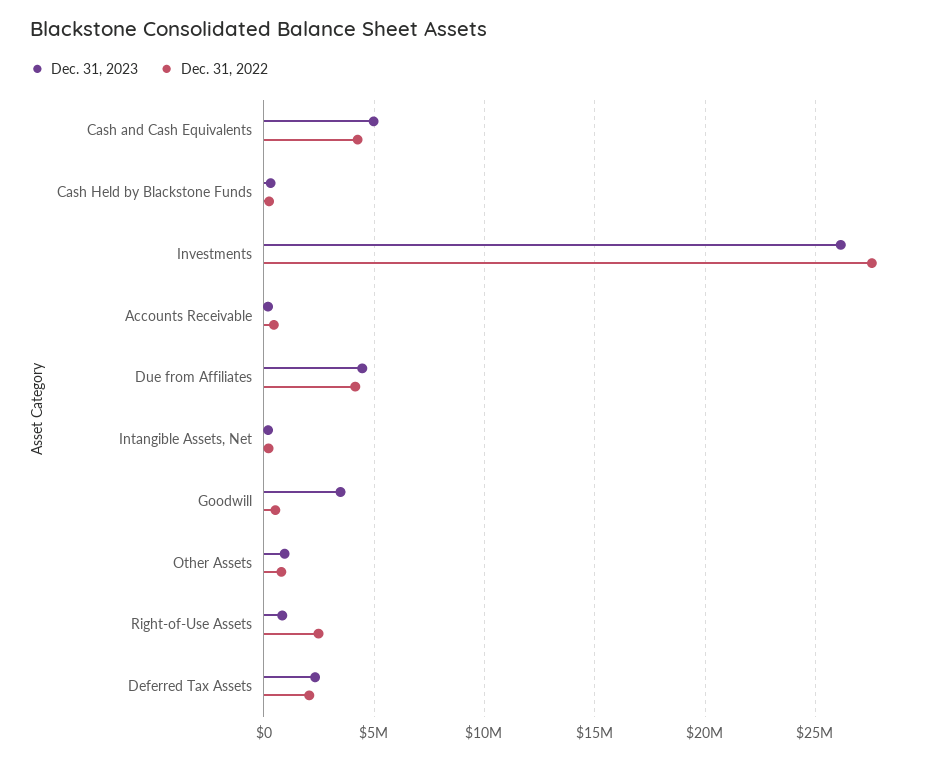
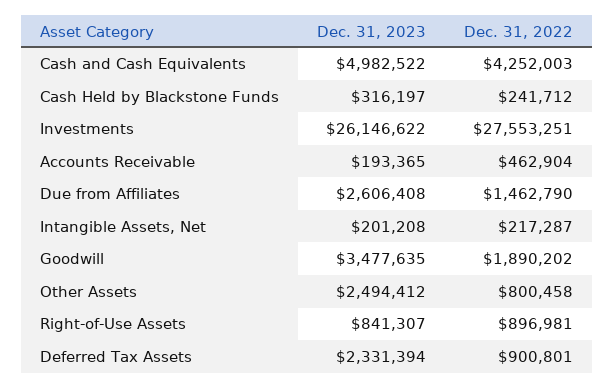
  {
    "Dec. 31, 2023": {
      "Cash and Cash Equivalents": 4982522,
      "Cash Held by Blackstone Funds": 316197,
      "Investments": 26146622,
      "Accounts Receivable": 193365,
-     "Due from Affiliates": 4500000,
+     "Due from Affiliates": 2606408,
      "Intangible Assets, Net": 201208,
      "Goodwill": 3477635,
-     "Other Assets": 1000000,
+     "Other Assets": 2494412,
      "Right-of-Use Assets": 841307,
      "Deferred Tax Assets": 2331394
    },
    "Dec. 31, 2022": {
      "Cash and Cash Equivalents": 4252003,
      "Cash Held by Blackstone Funds": 241712,
      "Investments": 27553251,
      "Accounts Receivable": 462904,
-     "Due from Affiliates": 4000000,
+     "Due from Affiliates": 1462790,
      "Intangible Assets, Net": 217287,
-     "Goodwill": 500000,
+     "Goodwill": 1890202,
      "Other Assets": 800458,
-     "Right-of-Use Assets": 2500000,
+     "Right-of-Use Assets": 896981,
-     "Deferred Tax Assets": 2000000
+     "Deferred Tax Assets": 900801
    }
  }

